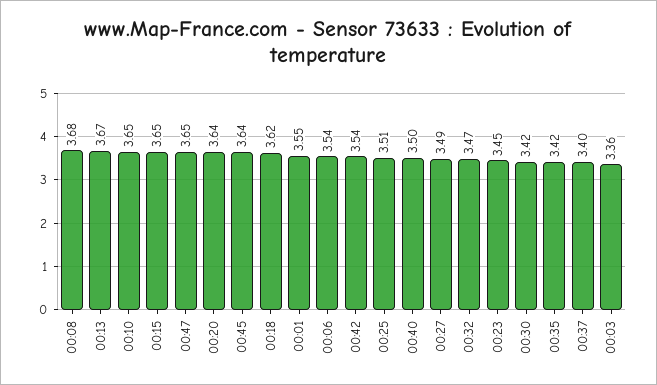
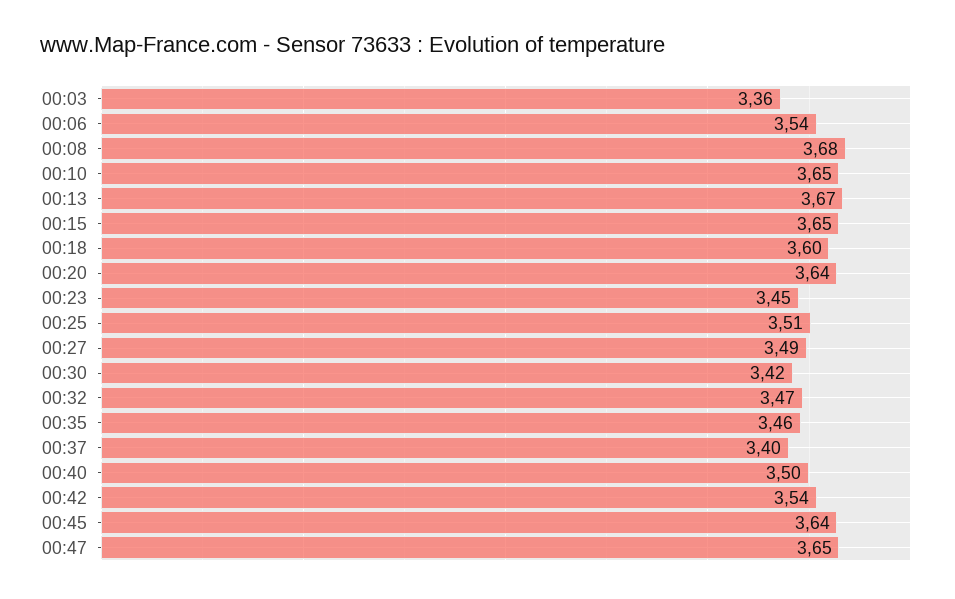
  {
    "00:08": 3.68,
    "00:13": 3.67,
    "00:10": 3.65,
    "00:15": 3.65,
    "00:47": 3.65,
    "00:20": 3.64,
    "00:45": 3.64,
-   "00:18": 3.62,
+   "00:18": 3.6,
-   "00:01": 3.55,
    "00:06": 3.54,
    "00:42": 3.54,
    "00:25": 3.51,
    "00:40": 3.5,
    "00:27": 3.49,
    "00:32": 3.47,
    "00:23": 3.45,
    "00:30": 3.42,
-   "00:35": 3.42,
+   "00:35": 3.46,
    "00:37": 3.4,
    "00:03": 3.36
  }

